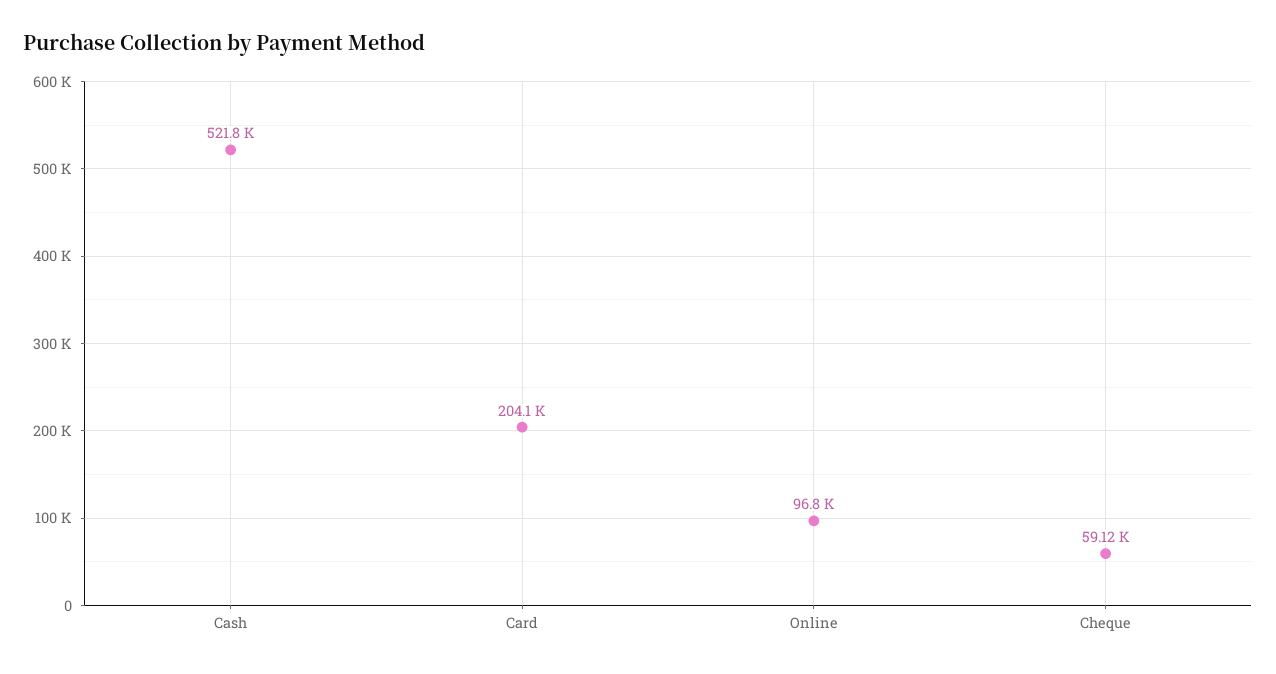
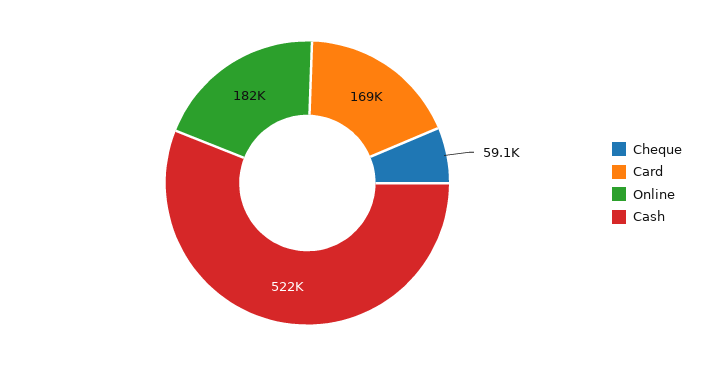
  {
    "Cash": 521800,
-   "Card": 204100,
+   "Card": 169000,
-   "Online": 96800,
+   "Online": 182000,
    "Cheque": 59120
  }

